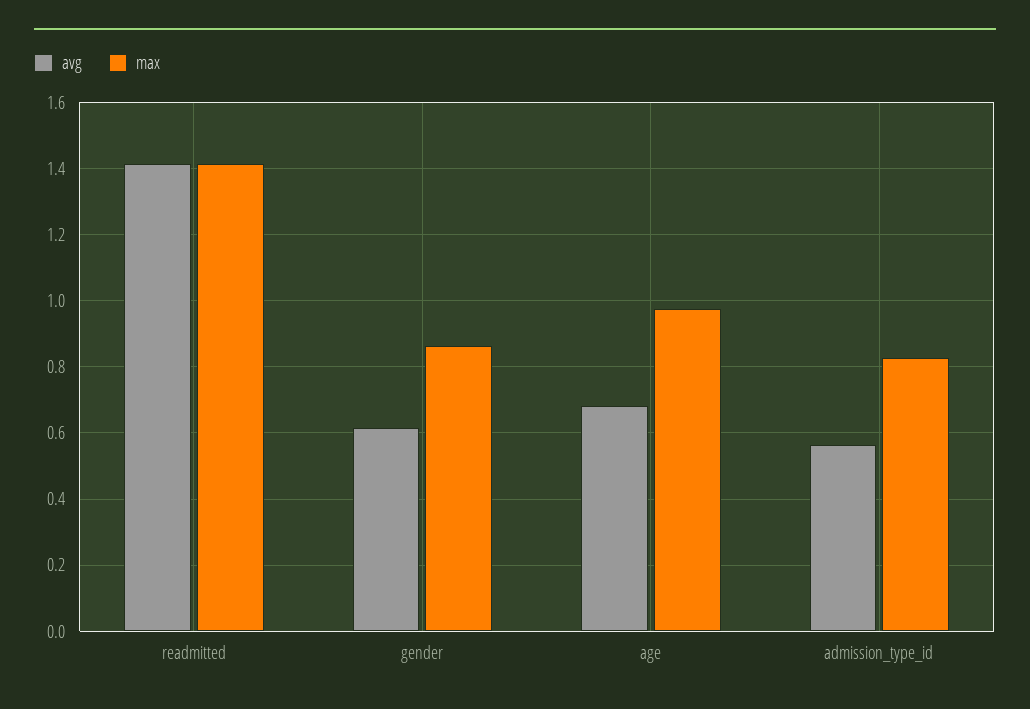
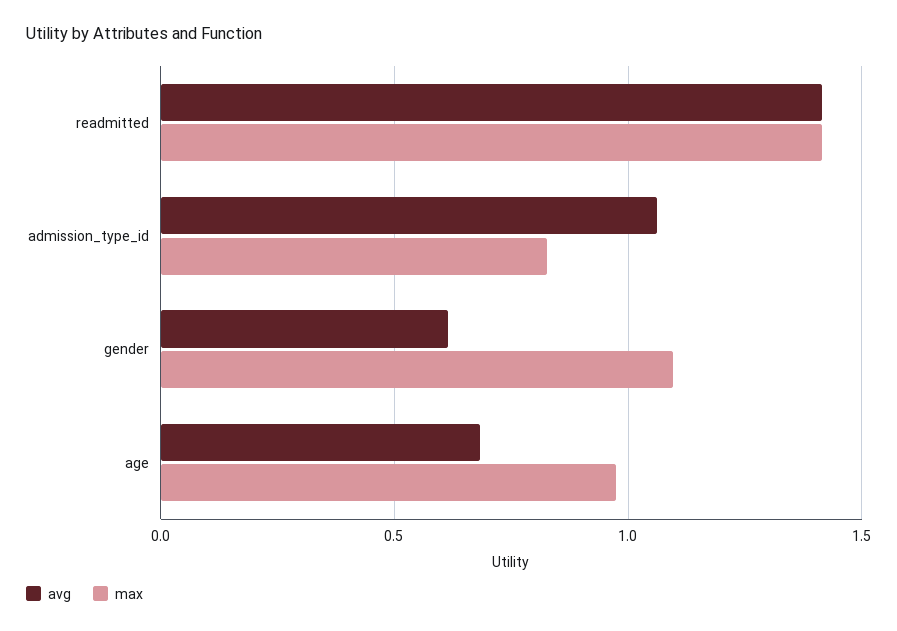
  {
    "avg": {
      "readmitted": 1.42,
      "gender": 0.62,
      "age": 0.68,
-     "admission_type_id": 0.56
+     "admission_type_id": 1.05
    },
    "max": {
      "readmitted": 1.42,
-     "gender": 0.86,
+     "gender": 1.1,
      "age": 0.98,
      "admission_type_id": 0.82
    }
  }

